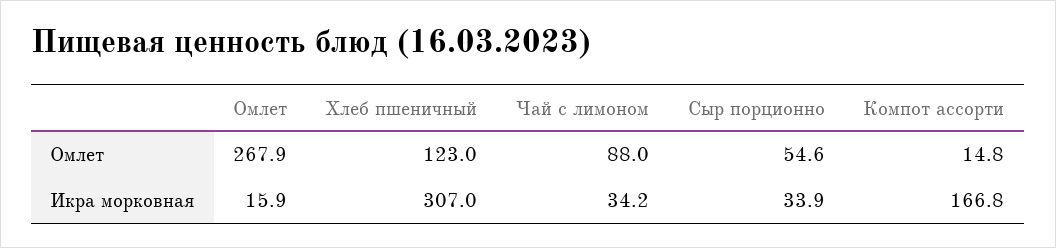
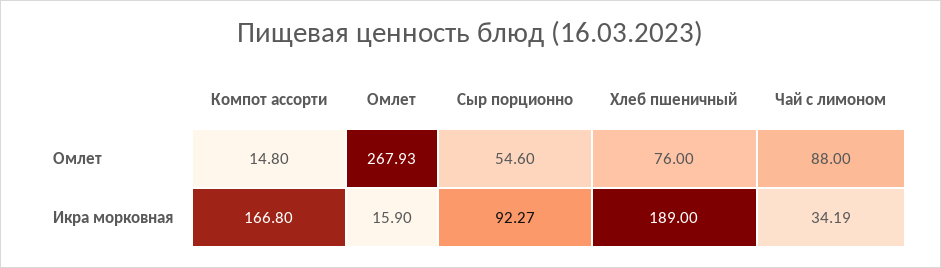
  {
    "Омлет": {
      "Омлет": 267.93,
      "Икра морковная": 15.9
    },
    "Хлеб пшеничный": {
-     "Омлет": 123,
+     "Омлет": 76,
-     "Икра морковная": 307
+     "Икра морковная": 189
    },
    "Чай с лимоном": {
      "Омлет": 88,
      "Икра морковная": 34.19
    },
    "Сыр порционно": {
      "Омлет": 54.6,
-     "Икра морковная": 33.9
+     "Икра морковная": 92.27
    },
    "Компот ассорти": {
      "Омлет": 14.8,
      "Икра морковная": 166.8
    }
  }

